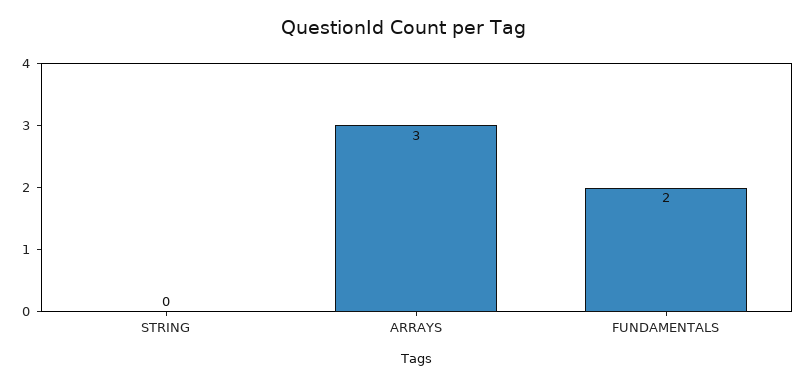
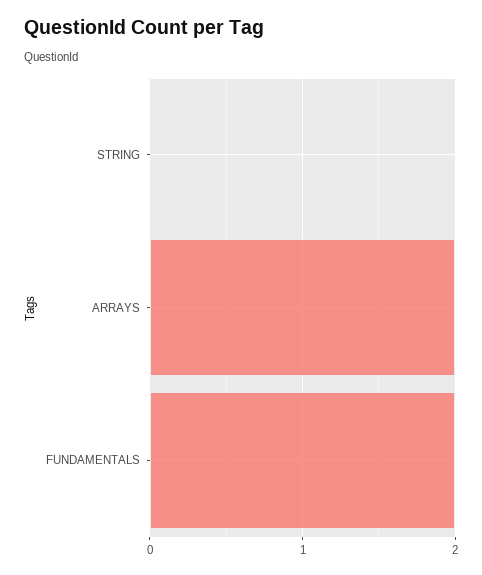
  {
    "STRING": 0,
-   "ARRAYS": 3,
+   "ARRAYS": 2,
    "FUNDAMENTALS": 2
  }

